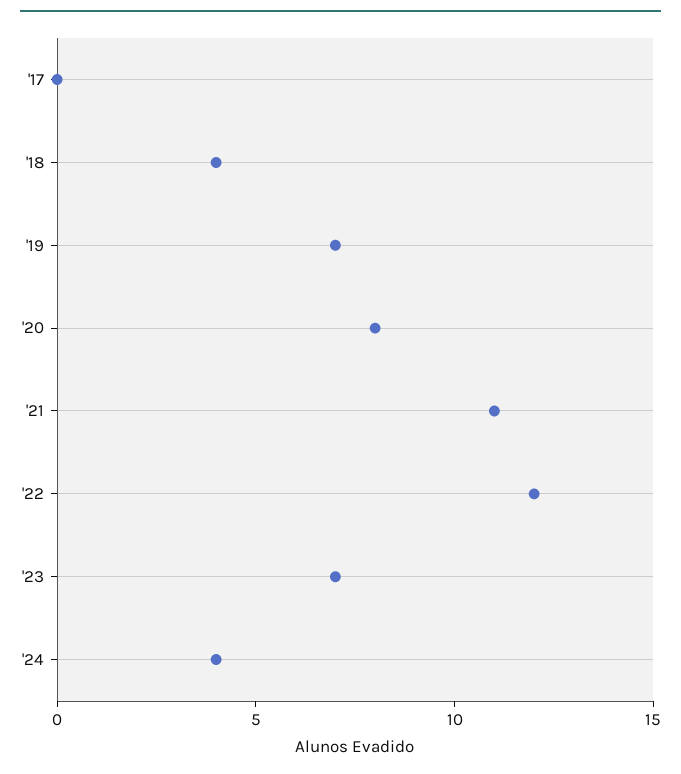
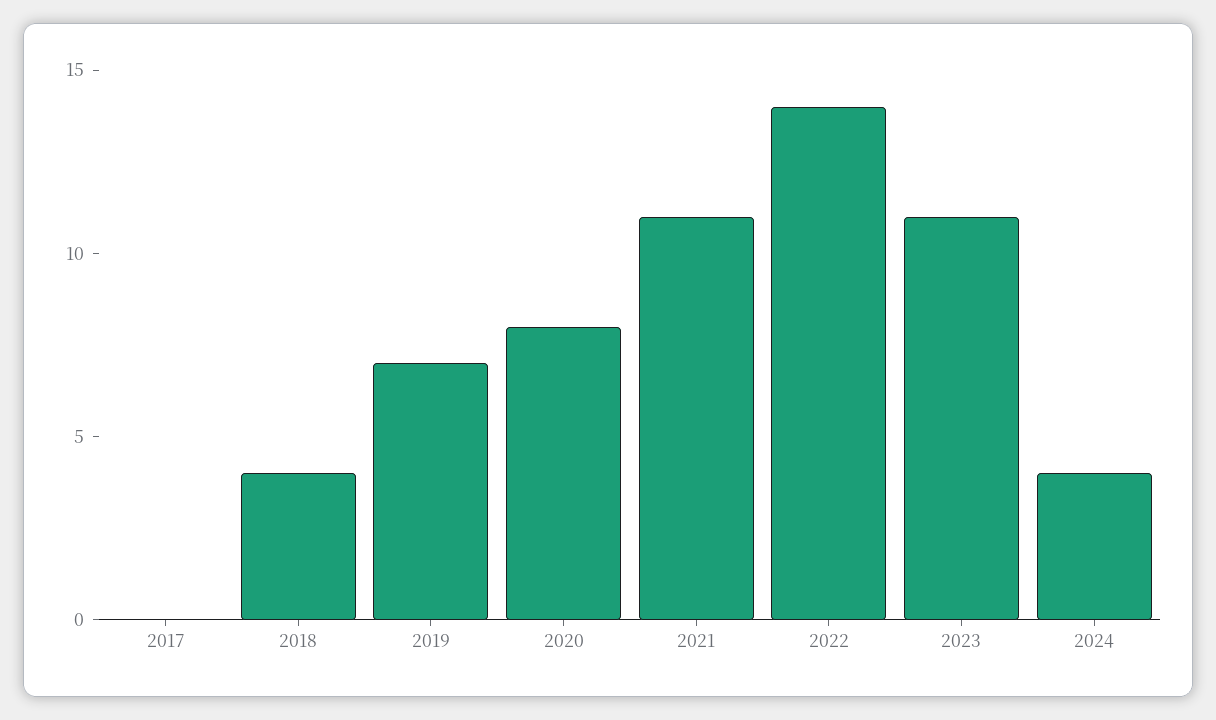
  {
    "'17": 0,
    "'18": 4,
    "'19": 7,
    "'20": 8,
    "'21": 11,
-   "'22": 12,
+   "'22": 14,
-   "'23": 7,
+   "'23": 11,
    "'24": 4
  }

